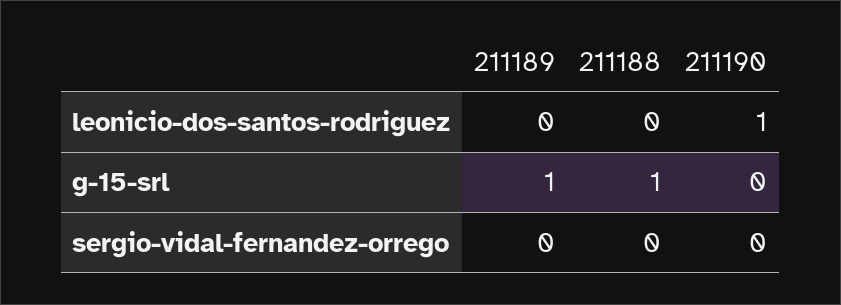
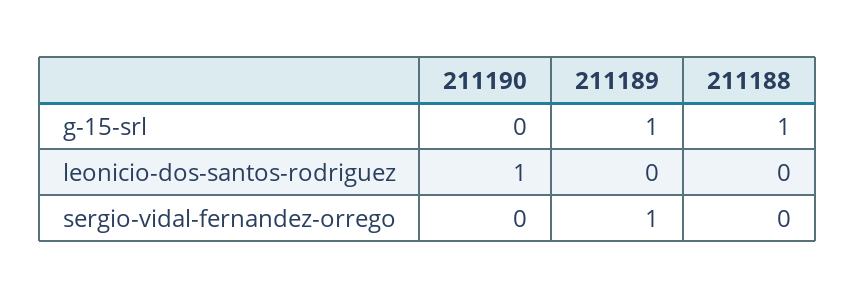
  {
    "211189": {
      "leonicio-dos-santos-rodriguez": 0,
      "g-15-srl": 1,
-     "sergio-vidal-fernandez-orrego": 0
+     "sergio-vidal-fernandez-orrego": 1
    },
    "211188": {
      "leonicio-dos-santos-rodriguez": 0,
      "g-15-srl": 1,
      "sergio-vidal-fernandez-orrego": 0
    },
    "211190": {
      "leonicio-dos-santos-rodriguez": 1,
      "g-15-srl": 0,
      "sergio-vidal-fernandez-orrego": 0
    }
  }

